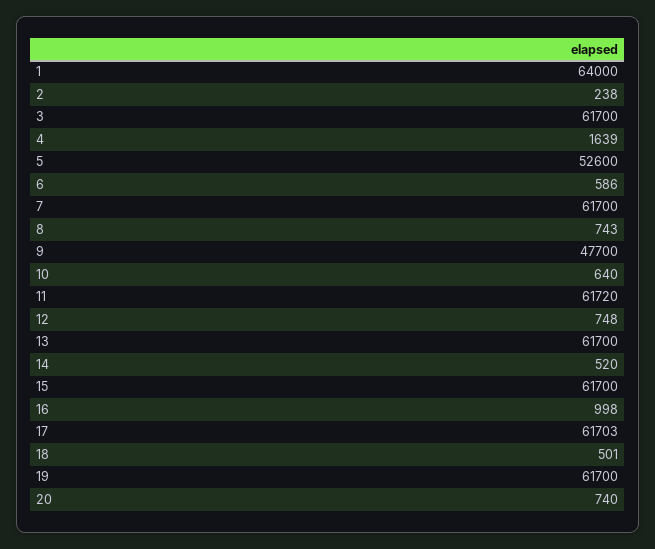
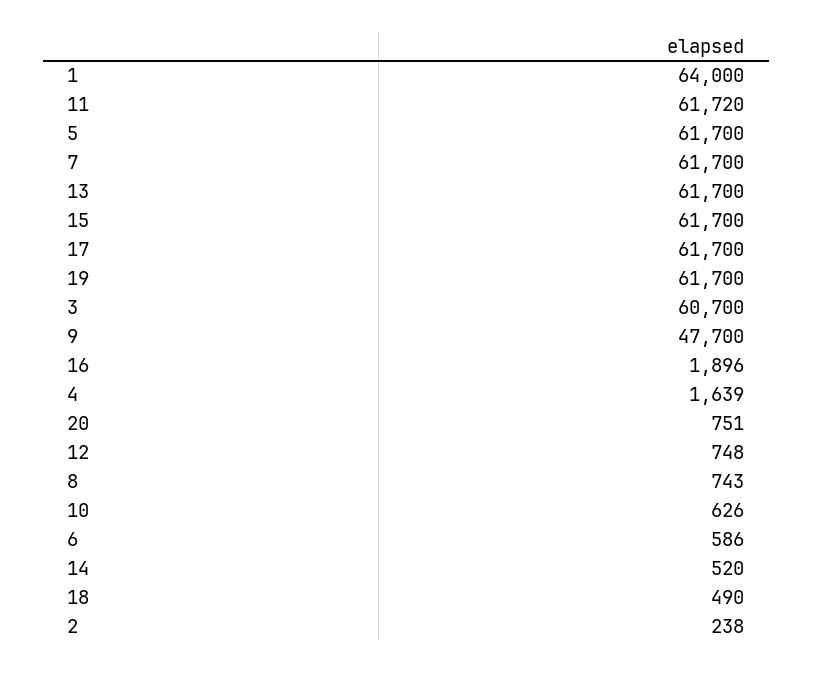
  {
    "1": 64000,
    "2": 238,
-   "3": 61700,
+   "3": 60700,
    "4": 1639,
-   "5": 52600,
+   "5": 61700,
    "6": 586,
    "7": 61700,
    "8": 743,
    "9": 47700,
-   "10": 640,
+   "10": 626,
    "11": 61720,
    "12": 748,
    "13": 61700,
    "14": 520,
    "15": 61700,
-   "16": 998,
+   "16": 1896,
-   "17": 61703,
+   "17": 61700,
-   "18": 501,
+   "18": 490,
    "19": 61700,
-   "20": 740
+   "20": 751
  }

